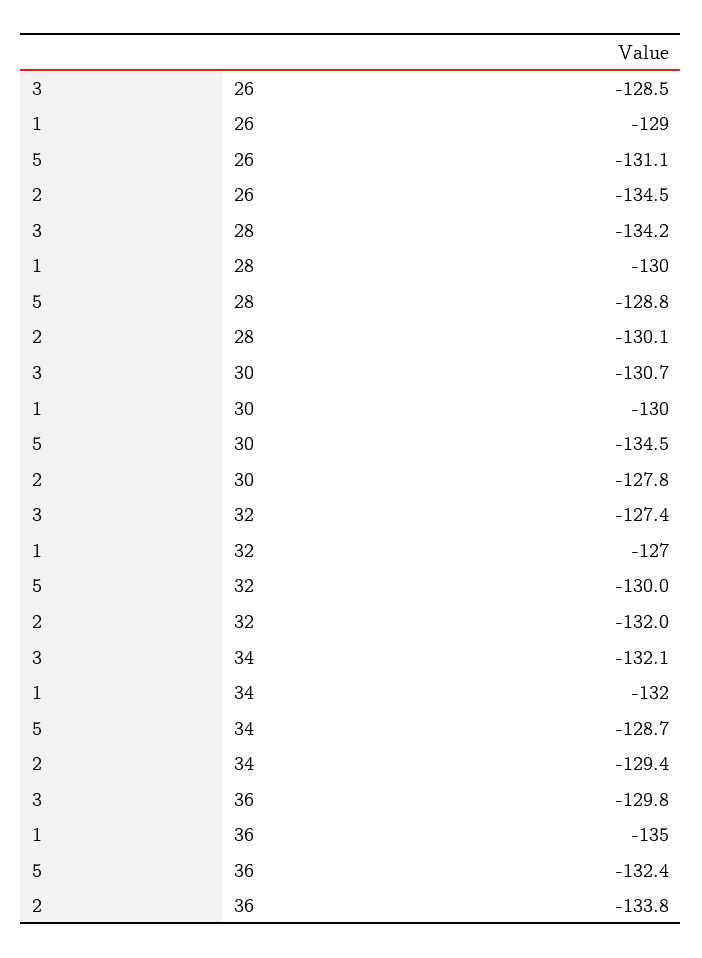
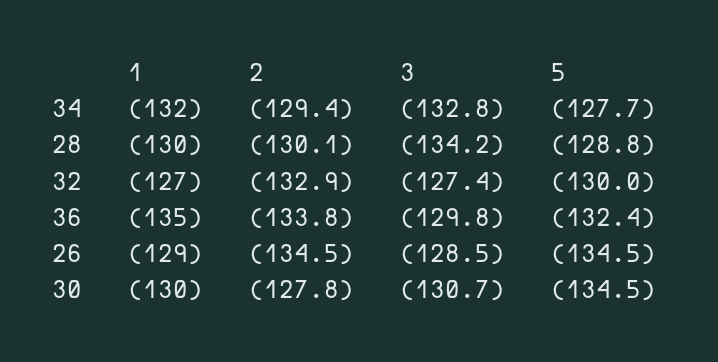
  {
    "3": {
      "26": -128.5,
      "28": -134.2,
      "30": -130.7,
      "32": -127.4,
-     "34": -132.1,
+     "34": -132.8,
      "36": -129.8
    },
    "1": {
      "26": -129,
      "28": -130,
      "30": -130,
      "32": -127,
      "34": -132,
      "36": -135
    },
    "5": {
-     "26": -131.1,
+     "26": -134.5,
      "28": -128.8,
      "30": -134.5,
      "32": -130,
-     "34": -128.7,
+     "34": -127.7,
      "36": -132.4
    },
    "2": {
      "26": -134.5,
      "28": -130.1,
      "30": -127.8,
-     "32": -132,
+     "32": -132.9,
      "34": -129.4,
      "36": -133.8
    }
  }

